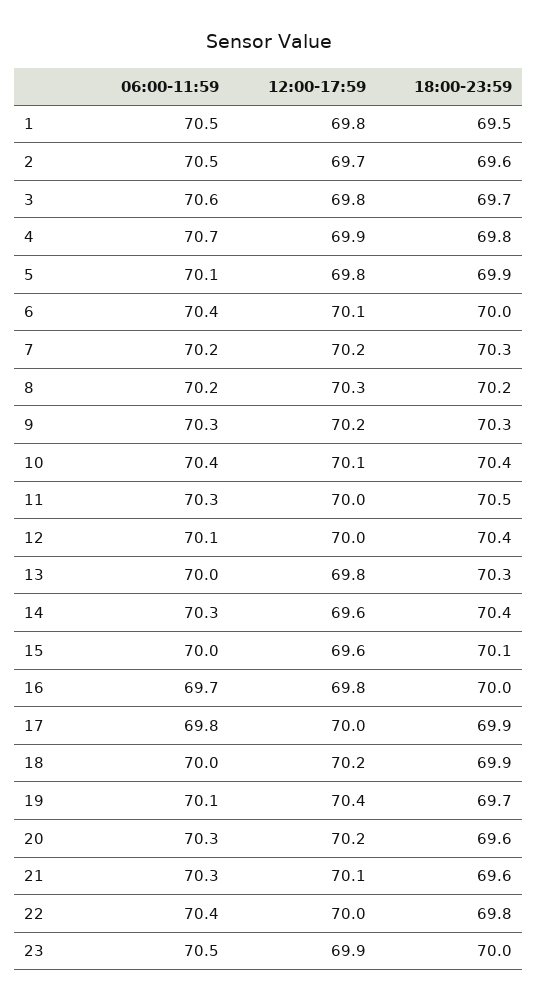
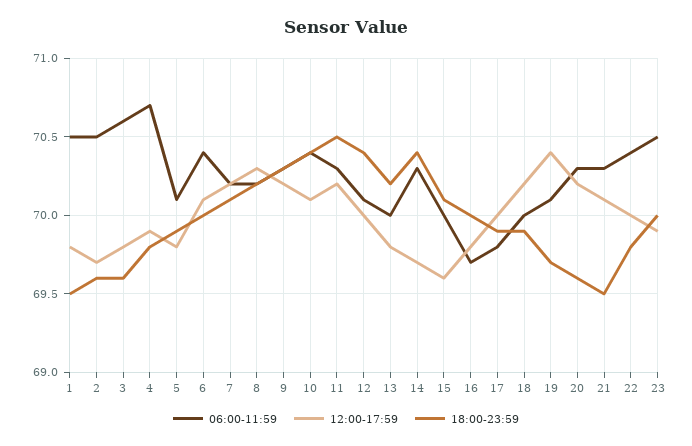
  {
    "06:00-11:59": {
      "1": 70.5,
      "2": 70.5,
      "3": 70.6,
      "4": 70.7,
      "5": 70.1,
      "6": 70.4,
      "7": 70.2,
      "8": 70.2,
      "9": 70.3,
      "10": 70.4,
      "11": 70.3,
      "12": 70.1,
      "13": 70,
      "14": 70.3,
      "15": 70,
      "16": 69.7,
      "17": 69.8,
      "18": 70,
      "19": 70.1,
      "20": 70.3,
      "21": 70.3,
      "22": 70.4,
      "23": 70.5
    },
    "12:00-17:59": {
      "1": 69.8,
      "2": 69.7,
      "3": 69.8,
      "4": 69.9,
      "5": 69.8,
      "6": 70.1,
      "7": 70.2,
      "8": 70.3,
      "9": 70.2,
      "10": 70.1,
-     "11": 70,
+     "11": 70.2,
      "12": 70,
      "13": 69.8,
-     "14": 69.6,
+     "14": 69.7,
      "15": 69.6,
      "16": 69.8,
      "17": 70,
      "18": 70.2,
      "19": 70.4,
      "20": 70.2,
      "21": 70.1,
      "22": 70,
      "23": 69.9
    },
    "18:00-23:59": {
      "1": 69.5,
      "2": 69.6,
-     "3": 69.7,
+     "3": 69.6,
      "4": 69.8,
      "5": 69.9,
      "6": 70,
-     "7": 70.3,
+     "7": 70.1,
      "8": 70.2,
      "9": 70.3,
      "10": 70.4,
      "11": 70.5,
      "12": 70.4,
-     "13": 70.3,
+     "13": 70.2,
      "14": 70.4,
      "15": 70.1,
      "16": 70,
      "17": 69.9,
      "18": 69.9,
      "19": 69.7,
      "20": 69.6,
-     "21": 69.6,
+     "21": 69.5,
      "22": 69.8,
      "23": 70
    }
  }

